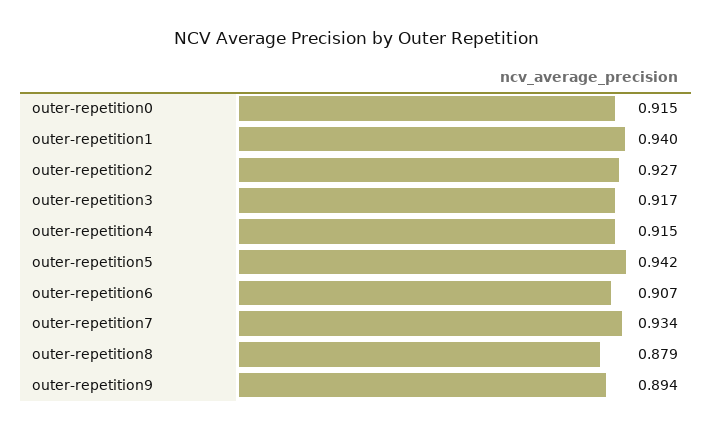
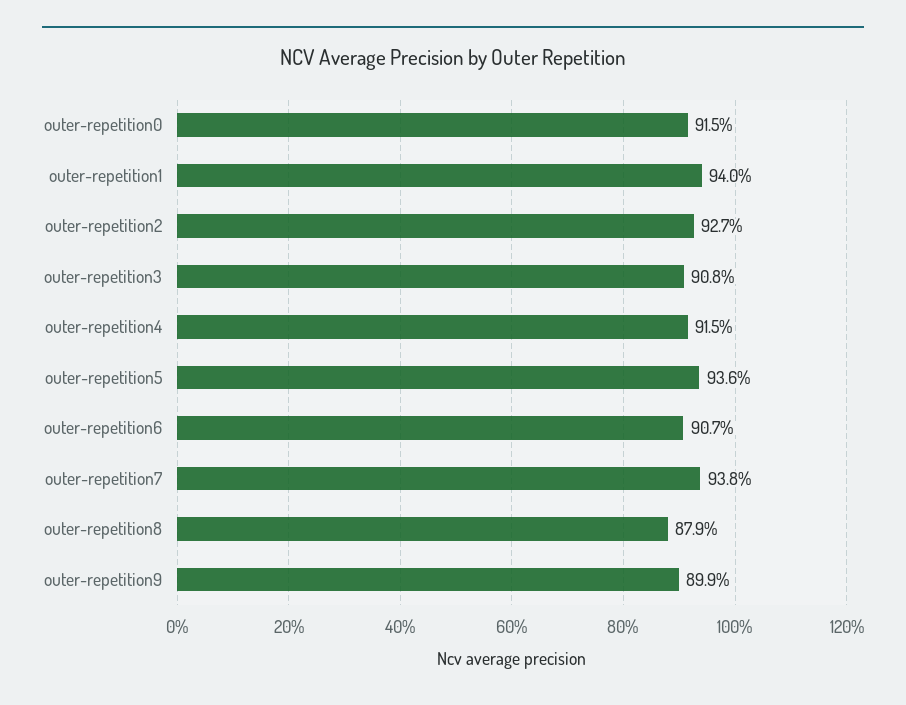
  {
    "outer-repetition0": 0.915,
    "outer-repetition1": 0.94,
    "outer-repetition2": 0.927,
-   "outer-repetition3": 0.917,
+   "outer-repetition3": 0.908,
    "outer-repetition4": 0.915,
-   "outer-repetition5": 0.942,
+   "outer-repetition5": 0.936,
    "outer-repetition6": 0.907,
-   "outer-repetition7": 0.934,
+   "outer-repetition7": 0.938,
    "outer-repetition8": 0.879,
-   "outer-repetition9": 0.894
+   "outer-repetition9": 0.899
  }

